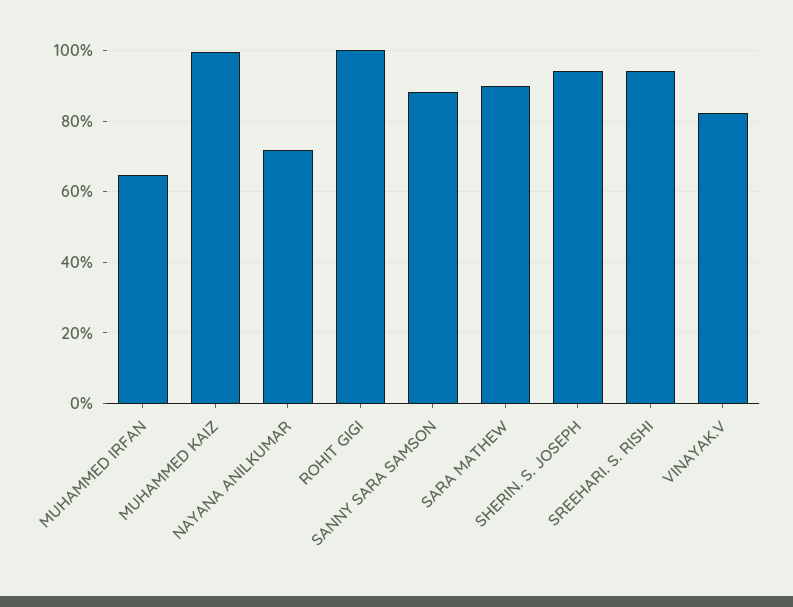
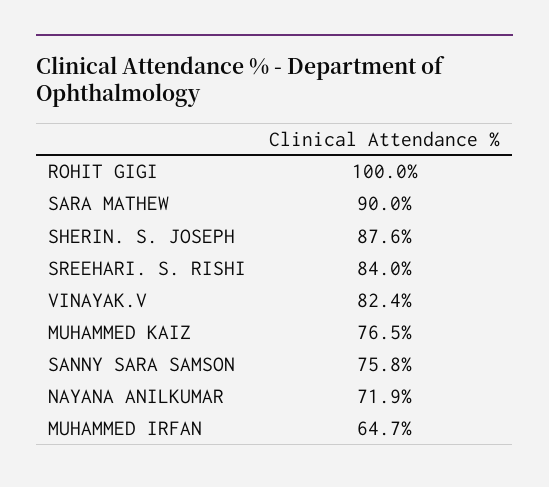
  {
    "MUHAMMED IRFAN": 64.7,
-   "MUHAMMED KAIZ": 100,
+   "MUHAMMED KAIZ": 76.5,
    "NAYANA ANILKUMAR": 71.9,
    "ROHIT GIGI": 100,
-   "SANNY SARA SAMSON": 88,
+   "SANNY SARA SAMSON": 75.8,
    "SARA MATHEW": 90,
-   "SHERIN. S. JOSEPH": 94,
+   "SHERIN. S. JOSEPH": 87.6,
-   "SREEHARI. S. RISHI": 94,
+   "SREEHARI. S. RISHI": 84,
    "VINAYAK.V": 82.4
  }

